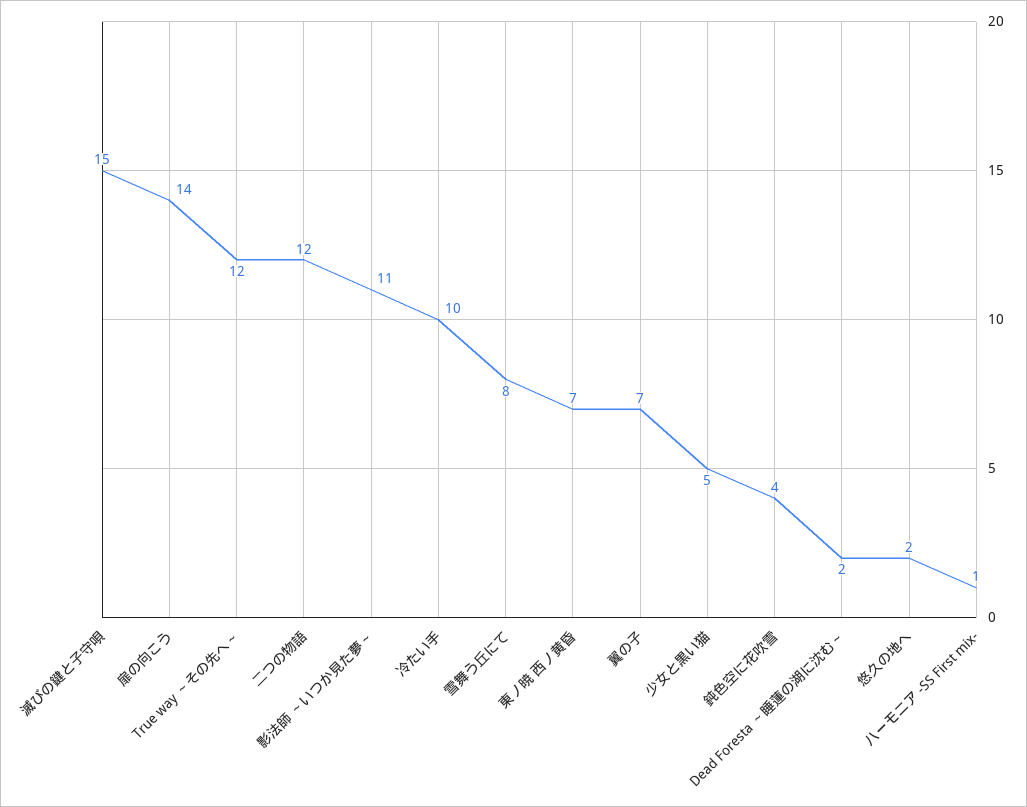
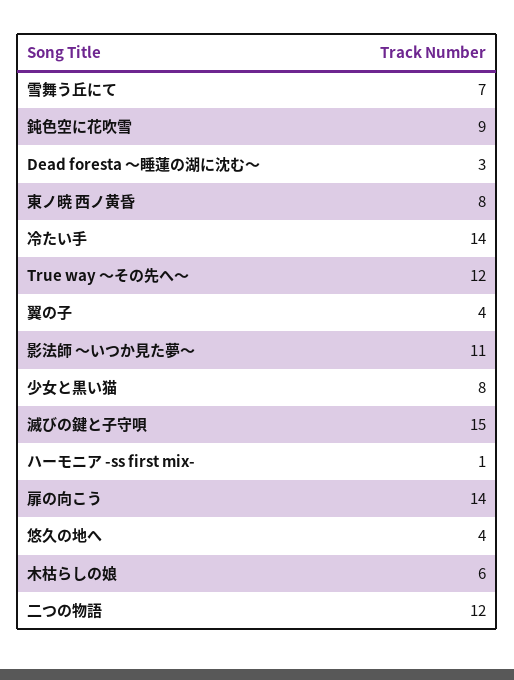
  {
    "滅びの鍵と子守唄": 15,
    "扉の向こう": 14,
    "True way ～その先へ～": 12,
    "二つの物語": 12,
    "影法師 ～いつか見た夢～": 11,
-   "冷たい手": 10,
+   "冷たい手": 14,
-   "雪舞う丘にて": 8,
+   "雪舞う丘にて": 7,
-   "東ノ暁 西ノ黄昏": 7,
+   "東ノ暁 西ノ黄昏": 8,
-   "翼の子": 7,
+   "翼の子": 4,
-   "少女と黒い猫": 5,
+   "少女と黒い猫": 8,
-   "鈍色空に花吹雪": 4,
+   "鈍色空に花吹雪": 9,
-   "Dead Foresta ～睡蓮の湖に沈む～": 2,
+   "Dead Foresta ～睡蓮の湖に沈む～": 3,
-   "悠久の地へ": 2,
+   "悠久の地へ": 4,
-   "ハーモニア -SS First mix-": 1
+   "ハーモニア -SS First mix-": 1,
+   "木枯らしの娘": 6
  }

